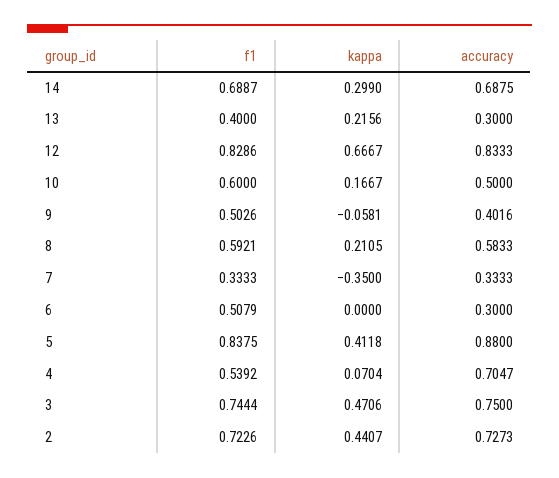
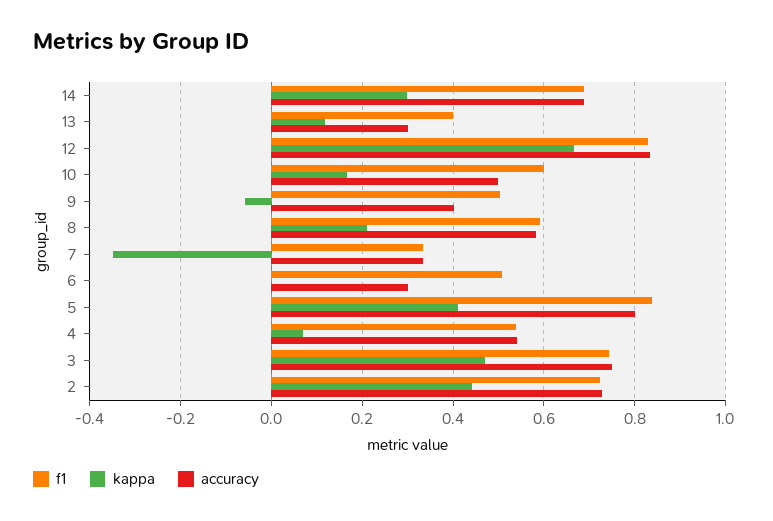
  {
    "f1": {
      "14": 0.6887,
      "13": 0.4,
      "12": 0.8286,
      "10": 0.6,
      "9": 0.5026,
      "8": 0.5921,
      "7": 0.3333,
      "6": 0.5079,
      "5": 0.8375,
      "4": 0.5392,
      "3": 0.7444,
      "2": 0.7226
    },
    "kappa": {
      "14": 0.299,
-     "13": 0.2156,
+     "13": 0.12,
      "12": 0.6667,
      "10": 0.1667,
      "9": -0.0581,
      "8": 0.2105,
      "7": -0.35,
      "6": 0,
      "5": 0.4118,
      "4": 0.0704,
      "3": 0.4706,
      "2": 0.4407
    },
    "accuracy": {
      "14": 0.6875,
      "13": 0.3,
      "12": 0.8333,
      "10": 0.5,
      "9": 0.4016,
      "8": 0.5833,
      "7": 0.3333,
      "6": 0.3,
-     "5": 0.88,
+     "5": 0.8,
-     "4": 0.7047,
+     "4": 0.54,
      "3": 0.75,
      "2": 0.7273
    }
  }

